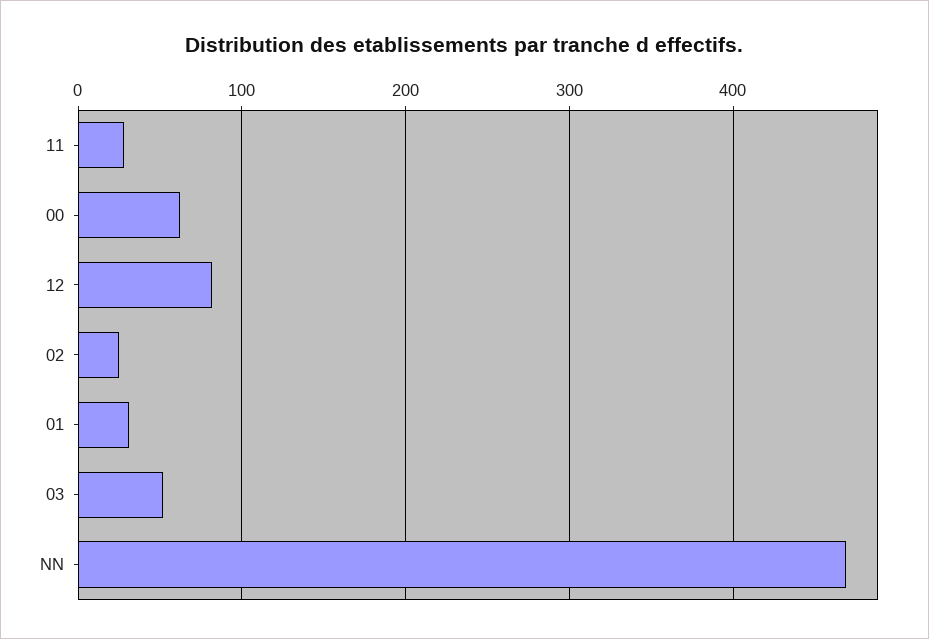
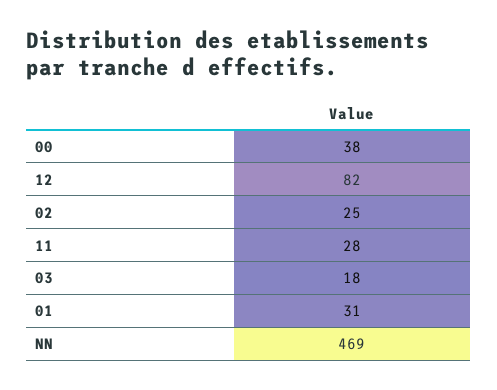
  {
    "11": 28,
-   "00": 60,
+   "00": 38,
    "12": 82,
    "02": 25,
    "01": 31,
-   "03": 50,
+   "03": 18,
    "NN": 469
  }

